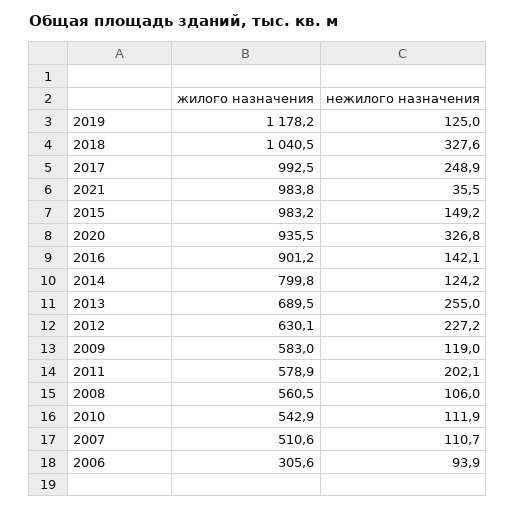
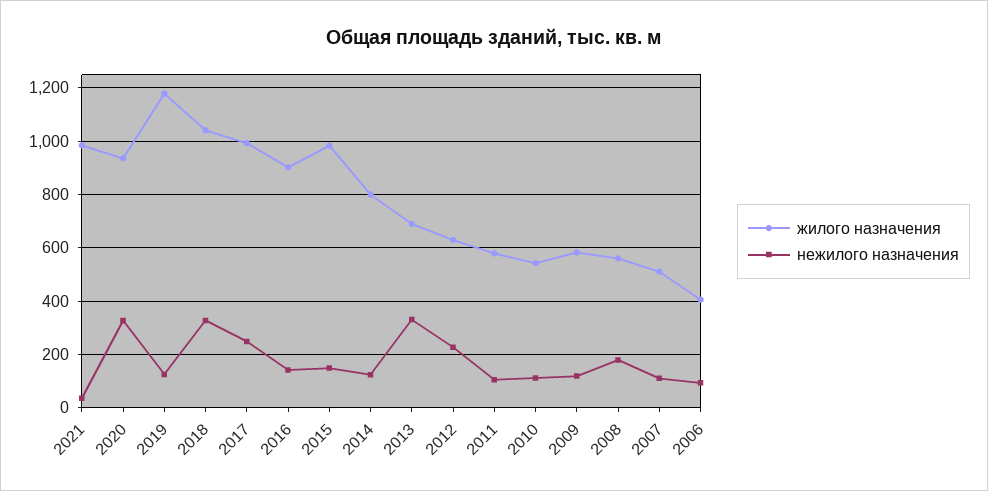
  {
    "жилого назначения": {
      "2019": 1178.2,
      "2018": 1040.5,
      "2017": 992.5,
      "2021": 983.8,
      "2015": 983.2,
      "2020": 935.5,
      "2016": 901.2,
      "2014": 799.8,
      "2013": 689.5,
      "2012": 630.1,
      "2009": 583,
      "2011": 578.9,
      "2008": 560.5,
      "2010": 542.9,
      "2007": 510.6,
-     "2006": 305.6
+     "2006": 400
    },
    "нежилого назначения": {
      "2019": 125,
      "2018": 327.6,
      "2017": 248.9,
      "2021": 35.5,
      "2015": 149.2,
      "2020": 326.8,
      "2016": 142.1,
      "2014": 124.2,
-     "2013": 255,
+     "2013": 325,
      "2012": 227.2,
      "2009": 119,
-     "2011": 202.1,
+     "2011": 100,
-     "2008": 106,
+     "2008": 175,
      "2010": 111.9,
      "2007": 110.7,
      "2006": 93.9
    }
  }

